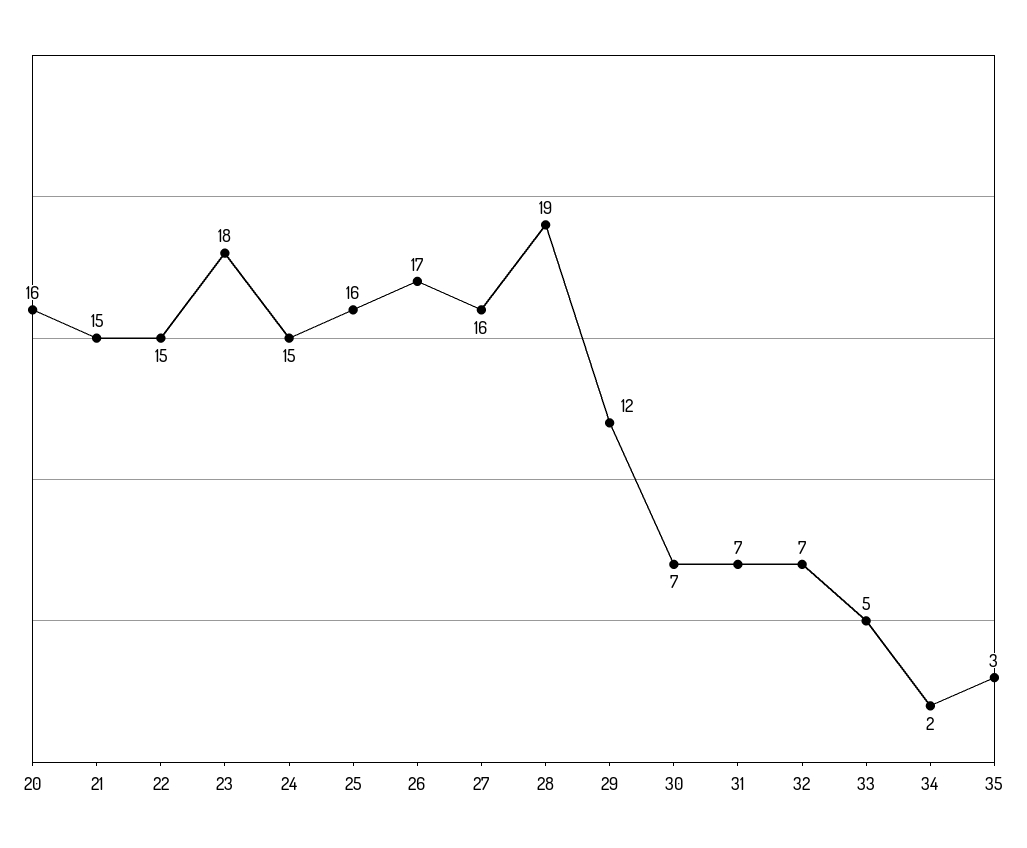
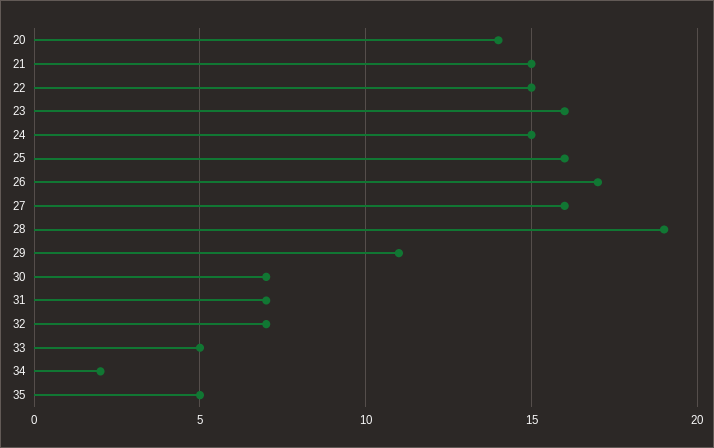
  {
-   "20": 16,
+   "20": 14,
    "21": 15,
    "22": 15,
-   "23": 18,
+   "23": 16,
    "24": 15,
    "25": 16,
    "26": 17,
    "27": 16,
    "28": 19,
-   "29": 12,
+   "29": 11,
    "30": 7,
    "31": 7,
    "32": 7,
    "33": 5,
    "34": 2,
-   "35": 3
+   "35": 5
  }

